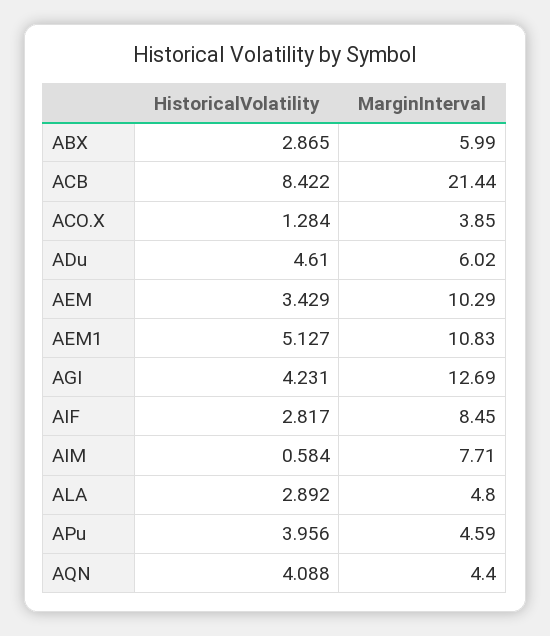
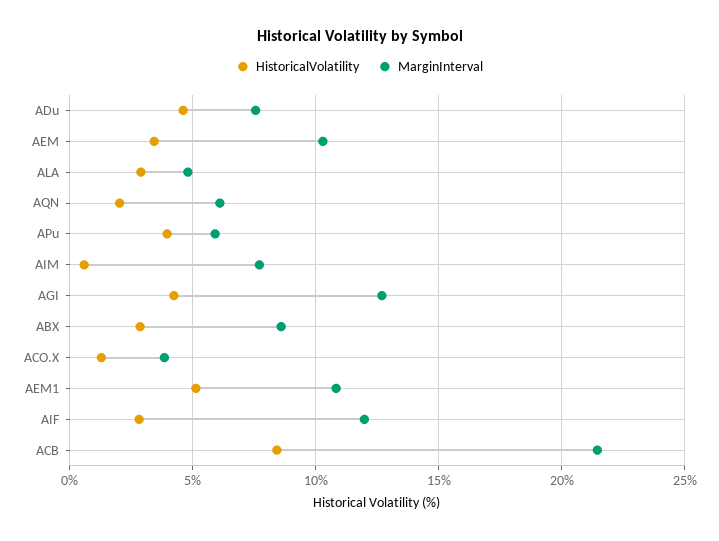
  {
    "HistoricalVolatility": {
      "ABX": 2.865,
      "ACB": 8.422,
      "ACO.X": 1.284,
      "ADu": 4.61,
      "AEM": 3.429,
      "AEM1": 5.127,
      "AGI": 4.231,
      "AIF": 2.817,
      "AIM": 0.584,
      "ALA": 2.892,
      "APu": 3.956,
-     "AQN": 4.088
+     "AQN": 2
    },
    "MarginInterval": {
-     "ABX": 5.99,
+     "ABX": 8.5,
      "ACB": 21.44,
      "ACO.X": 3.85,
-     "ADu": 6.02,
+     "ADu": 7.5,
      "AEM": 10.29,
      "AEM1": 10.83,
      "AGI": 12.69,
-     "AIF": 8.45,
+     "AIF": 12,
      "AIM": 7.71,
      "ALA": 4.8,
-     "APu": 4.59,
+     "APu": 6,
-     "AQN": 4.4
+     "AQN": 6
    }
  }

